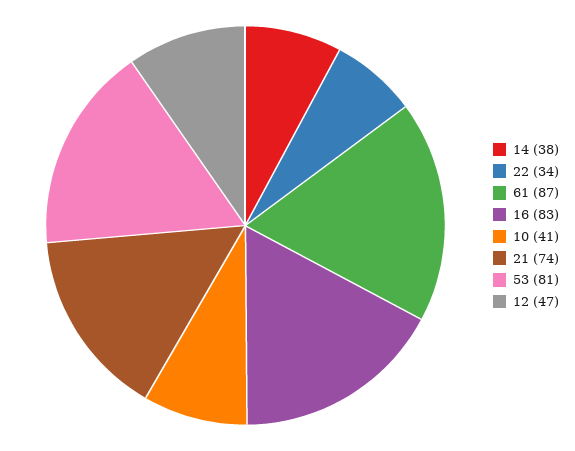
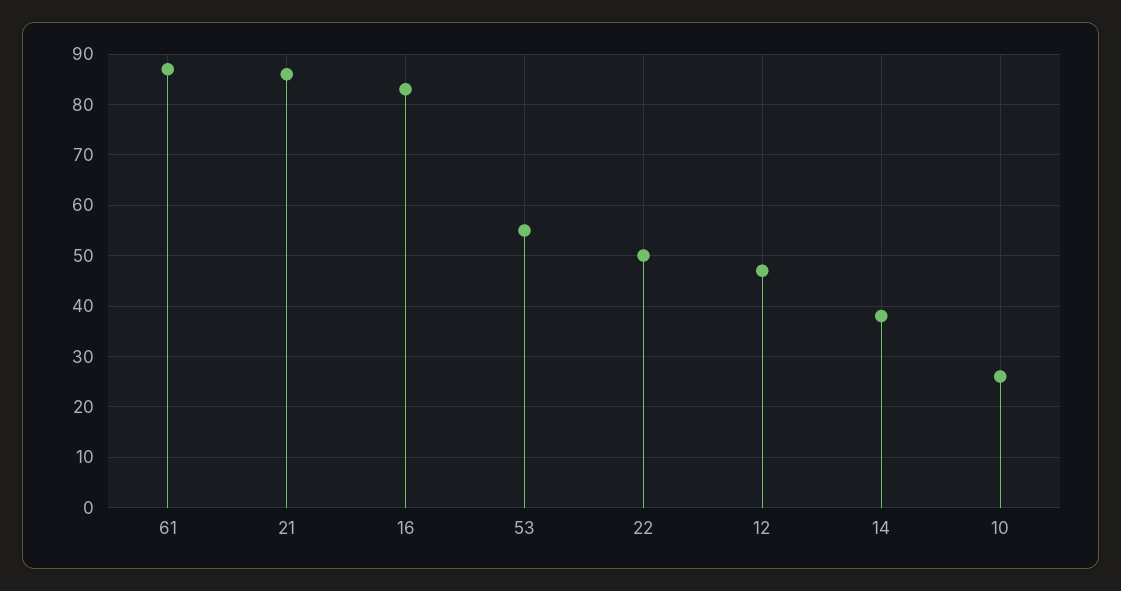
  {
    "14": 38,
-   "22": 34,
+   "22": 50,
    "61": 87,
    "16": 83,
-   "10": 41,
+   "10": 25,
-   "21": 74,
+   "21": 85,
-   "53": 81,
+   "53": 55,
    "12": 47
  }

